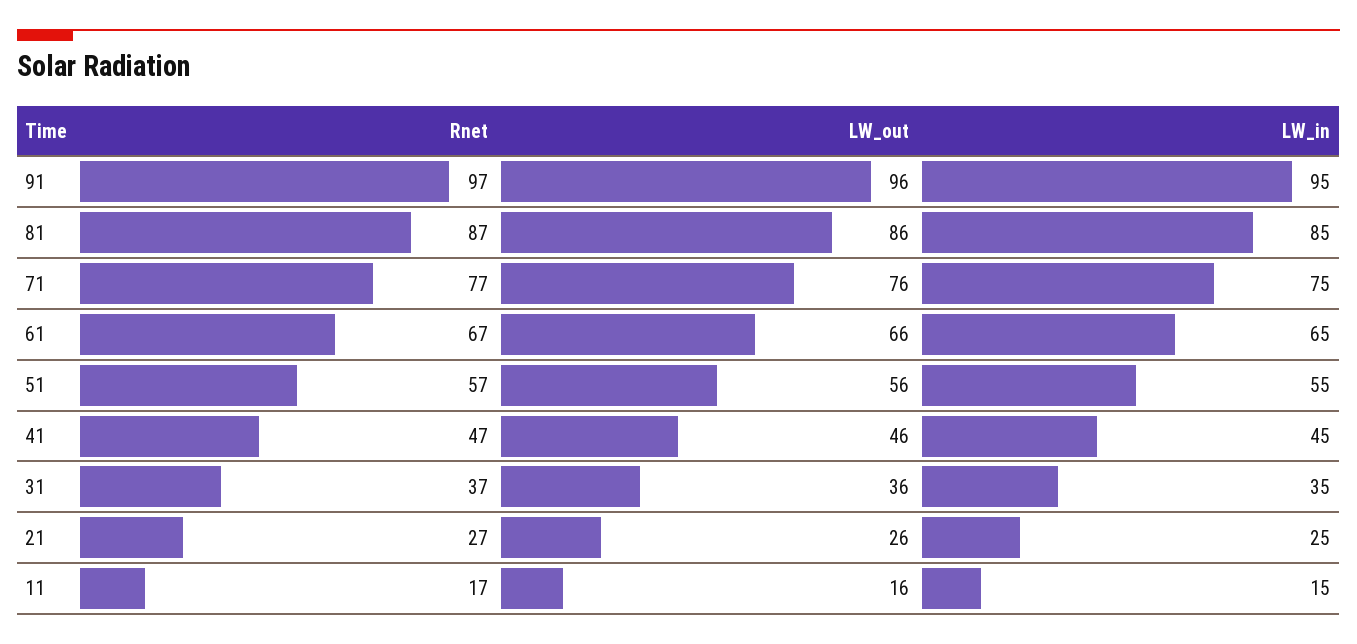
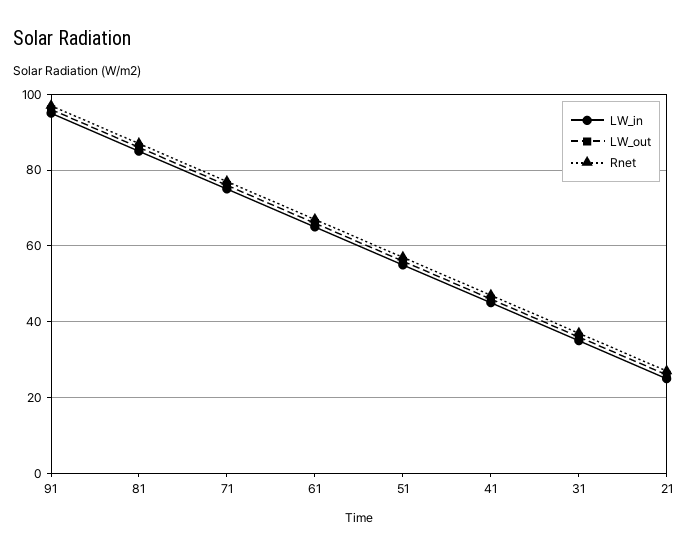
  {
    "Rnet": {
      "91": 97,
      "81": 87,
      "71": 77,
      "61": 67,
      "51": 57,
      "41": 47,
      "31": 37,
-     "21": 27,
+     "21": 27
-     "11": 17
    },
    "LW_out": {
      "91": 96,
      "81": 86,
      "71": 76,
      "61": 66,
      "51": 56,
      "41": 46,
      "31": 36,
-     "21": 26,
+     "21": 26
-     "11": 16
    },
    "LW_in": {
      "91": 95,
      "81": 85,
      "71": 75,
      "61": 65,
      "51": 55,
      "41": 45,
      "31": 35,
-     "21": 25,
+     "21": 25
-     "11": 15
    }
  }

